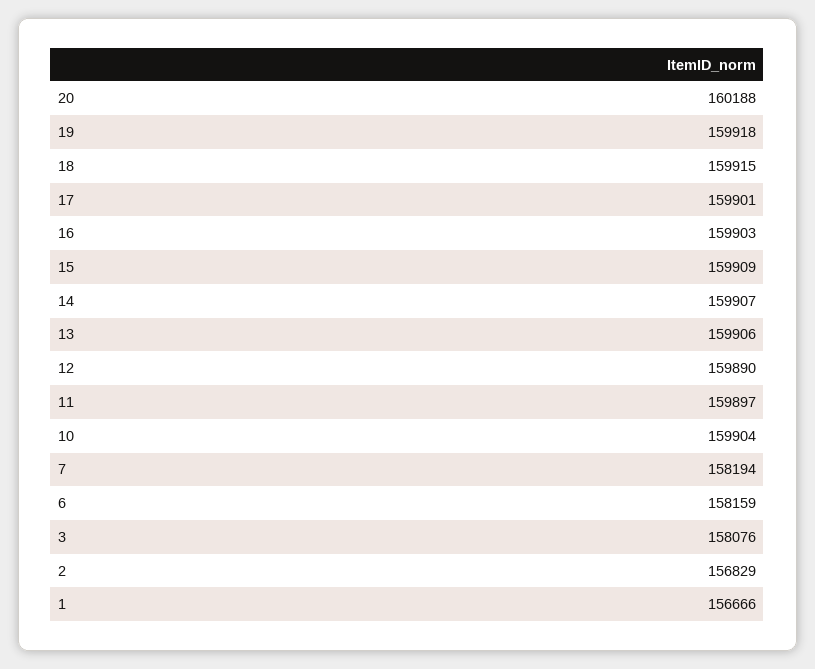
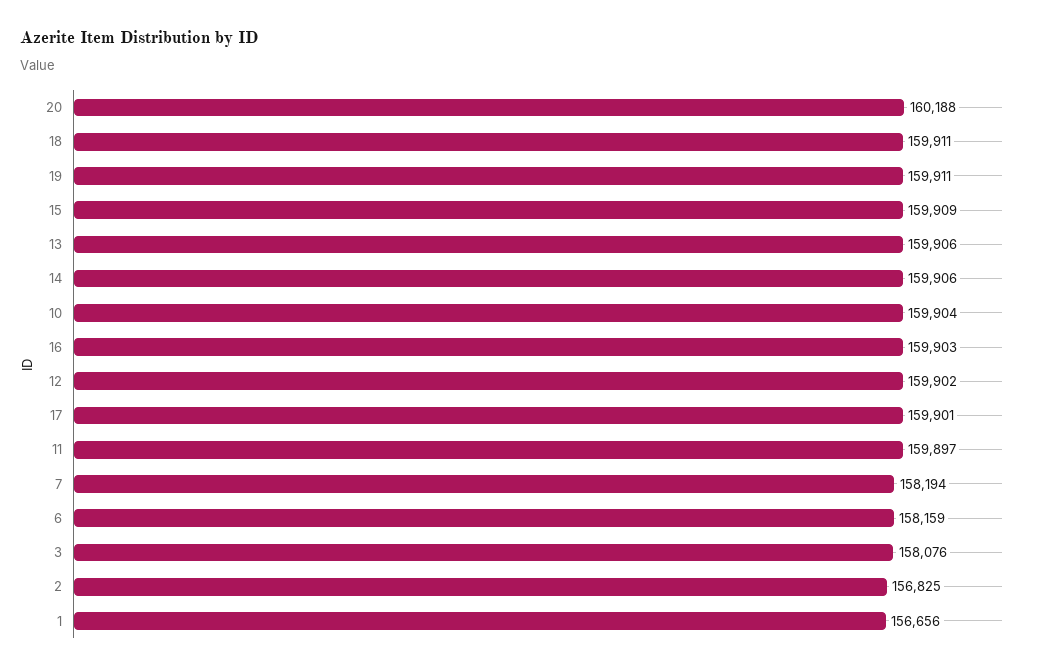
  {
    "20": 160188,
-   "19": 159918,
+   "19": 159911,
-   "18": 159915,
+   "18": 159911,
    "17": 159901,
    "16": 159903,
    "15": 159909,
-   "14": 159907,
+   "14": 159906,
    "13": 159906,
-   "12": 159890,
+   "12": 159902,
    "11": 159897,
    "10": 159904,
    "7": 158194,
    "6": 158159,
    "3": 158076,
-   "2": 156829,
+   "2": 156825,
-   "1": 156666
+   "1": 156656
  }

